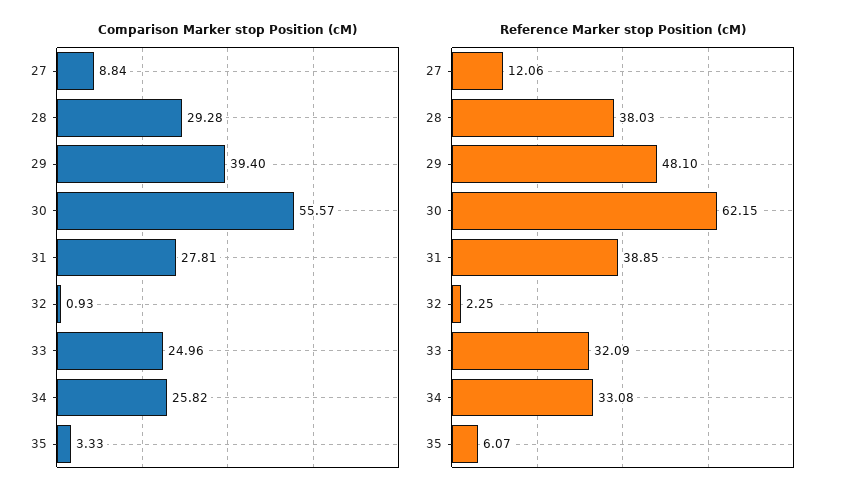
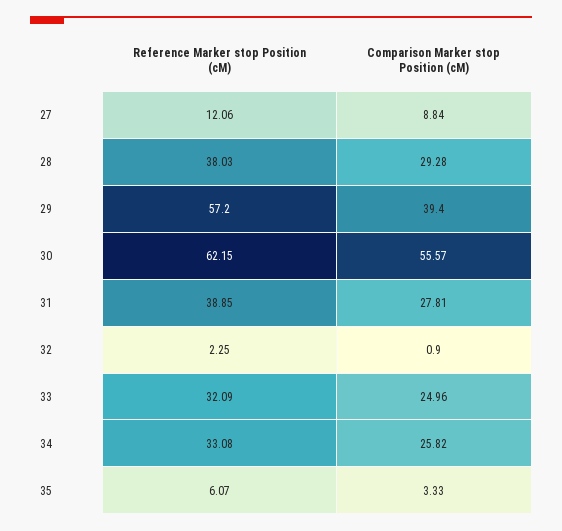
  {
    "Comparison Marker stop Position (cM)": {
      "27": 8.84,
      "28": 29.28,
      "29": 39.4,
      "30": 55.57,
      "31": 27.81,
-     "32": 0.93,
+     "32": 0.9,
      "33": 24.96,
      "34": 25.82,
      "35": 3.33
    },
    "Reference Marker stop Position (cM)": {
      "27": 12.06,
      "28": 38.03,
-     "29": 48.1,
+     "29": 57.2,
      "30": 62.15,
      "31": 38.85,
      "32": 2.25,
      "33": 32.09,
      "34": 33.08,
      "35": 6.07
    }
  }

